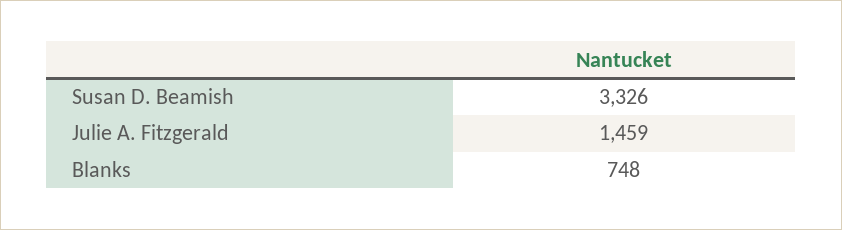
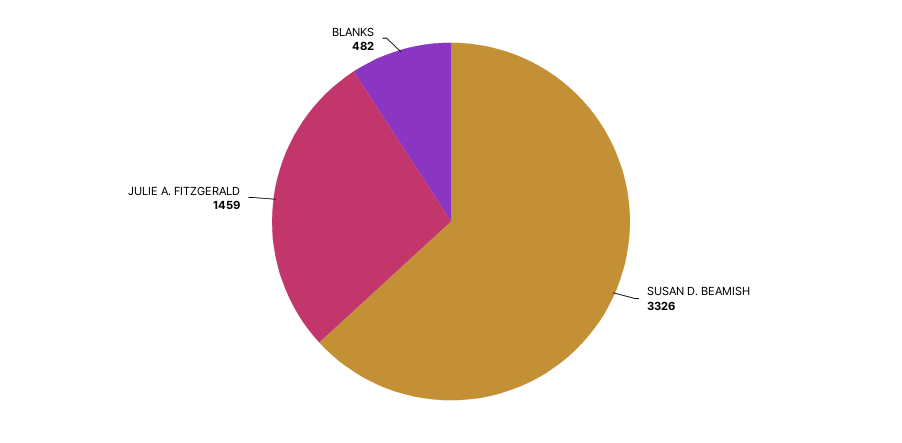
  {
    "Susan D. Beamish": 3326,
    "Julie A. Fitzgerald": 1459,
-   "Blanks": 748
+   "Blanks": 482
  }

